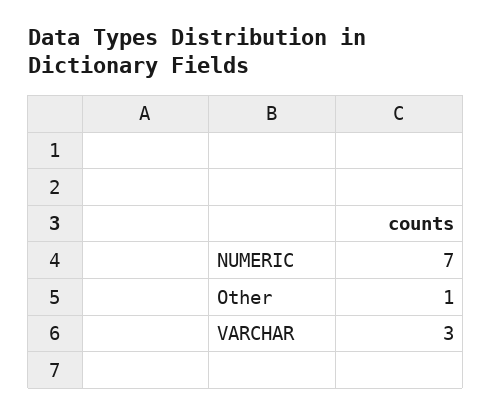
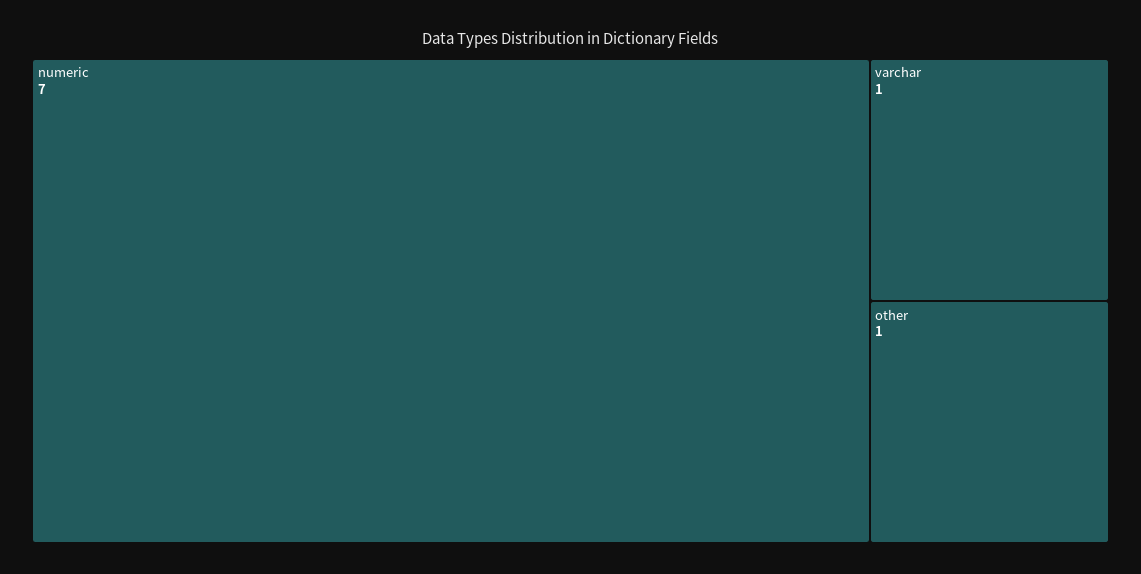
  {
    "NUMERIC": 7,
    "Other": 1,
-   "VARCHAR": 3
+   "VARCHAR": 1
  }

